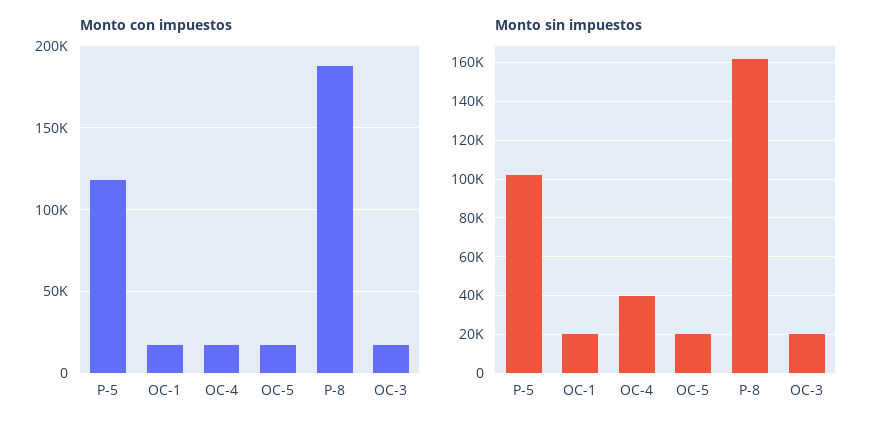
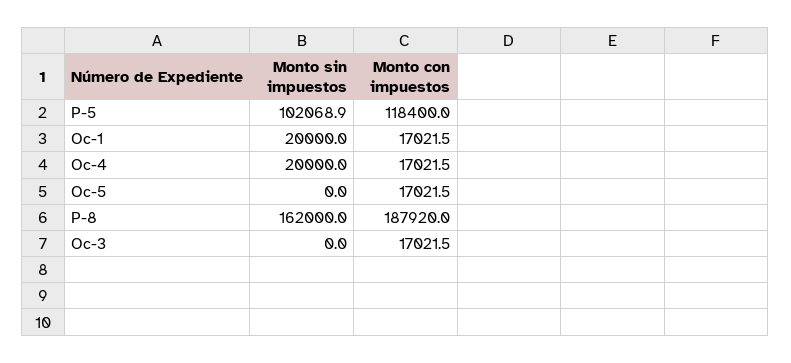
  {
    "Monto con impuestos": {
      "P-5": 118400,
      "OC-1": 17021.5,
      "OC-4": 17021.5,
      "OC-5": 17021.5,
      "P-8": 187920,
      "OC-3": 17021.5
    },
    "Monto sin impuestos": {
      "P-5": 102068.9,
      "OC-1": 20000,
-     "OC-4": 40000,
+     "OC-4": 20000,
-     "OC-5": 20000,
+     "OC-5": 0,
      "P-8": 162000,
-     "OC-3": 20000
+     "OC-3": 0
    }
  }

